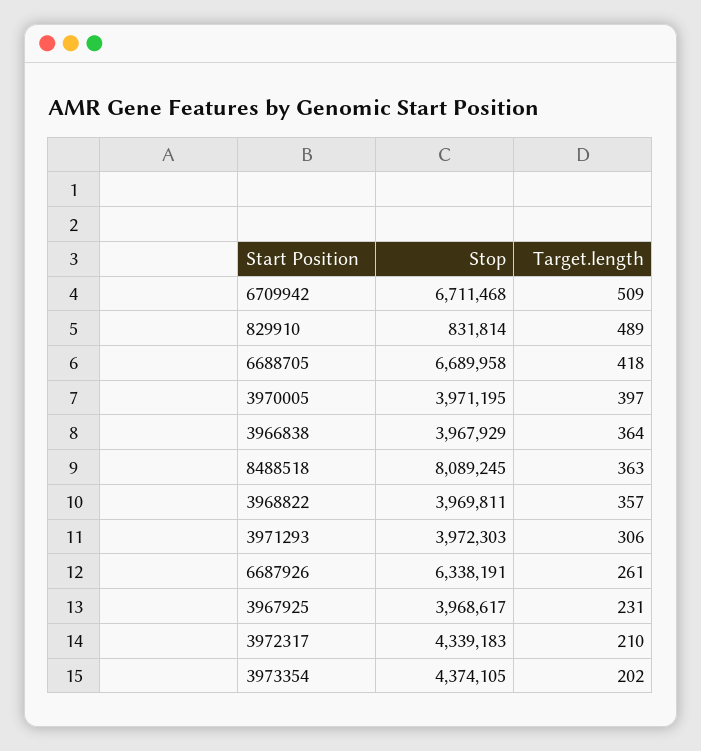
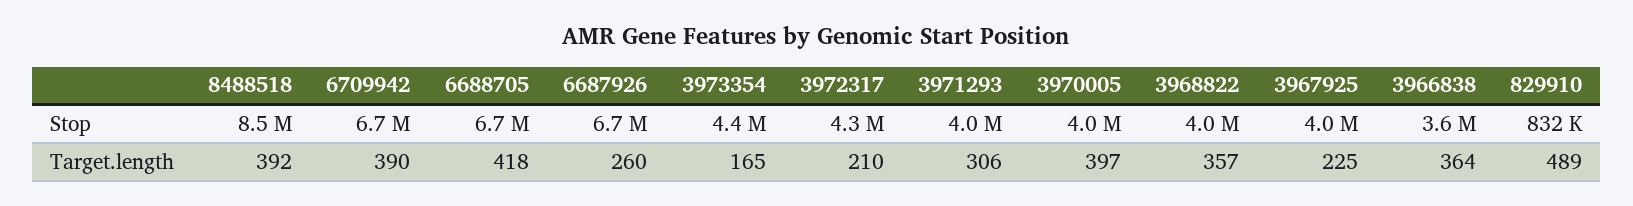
  {
    "Stop": {
      "6709942": 6711468,
      "829910": 831814,
      "6688705": 6689958,
      "3970005": 3971195,
-     "3966838": 3967929,
+     "3966838": 3600000,
-     "8488518": 8089245,
+     "8488518": 8500000,
      "3968822": 3969811,
      "3971293": 3972303,
-     "6687926": 6338191,
+     "6687926": 6700000,
      "3967925": 3968617,
      "3972317": 4339183,
      "3973354": 4374105
    },
    "Target.length": {
-     "6709942": 509,
+     "6709942": 390,
      "829910": 489,
      "6688705": 418,
      "3970005": 397,
      "3966838": 364,
-     "8488518": 363,
+     "8488518": 392,
      "3968822": 357,
      "3971293": 306,
-     "6687926": 261,
+     "6687926": 260,
-     "3967925": 231,
+     "3967925": 225,
      "3972317": 210,
-     "3973354": 202
+     "3973354": 165
    }
  }

